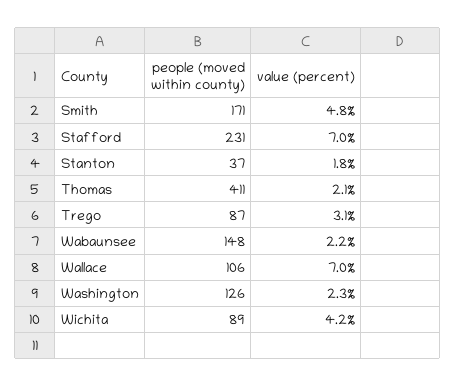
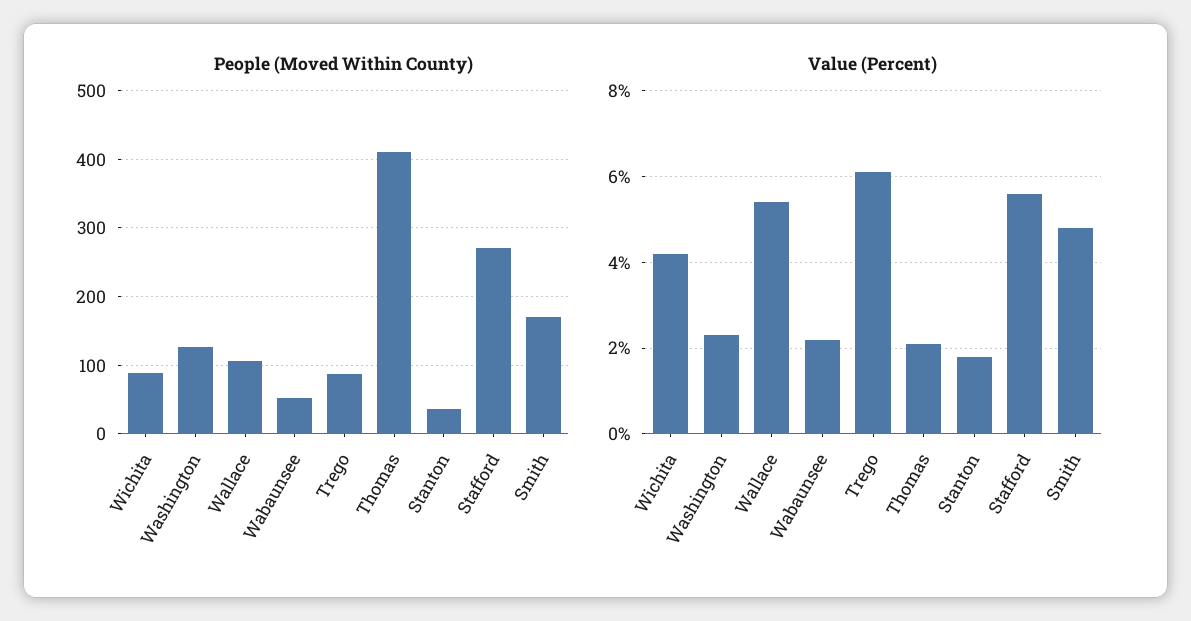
  {
    "people (moved within county)": {
      "Smith": 171,
-     "Stafford": 231,
+     "Stafford": 270,
      "Stanton": 37,
      "Thomas": 411,
      "Trego": 87,
-     "Wabaunsee": 148,
+     "Wabaunsee": 50,
      "Wallace": 106,
      "Washington": 126,
      "Wichita": 89
    },
    "value (percent)": {
      "Smith": 4.8,
-     "Stafford": 7,
+     "Stafford": 5.5,
      "Stanton": 1.8,
      "Thomas": 2.1,
-     "Trego": 3.1,
+     "Trego": 6,
      "Wabaunsee": 2.2,
-     "Wallace": 7,
+     "Wallace": 5.5,
      "Washington": 2.3,
      "Wichita": 4.2
    }
  }

